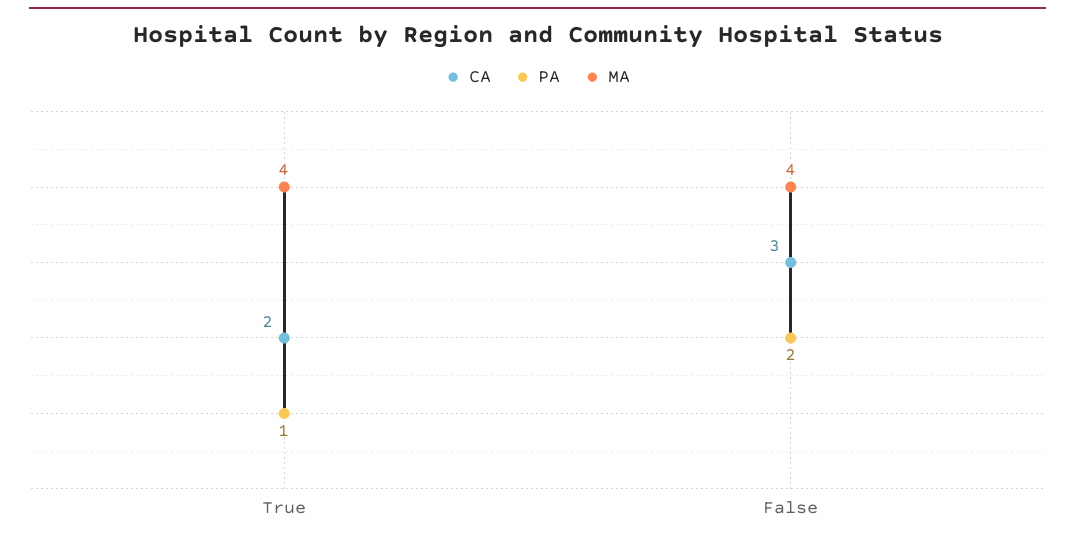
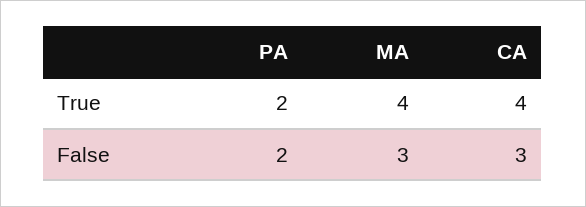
  {
    "CA": {
-     "True": 2,
+     "True": 4,
      "False": 3
    },
    "PA": {
-     "True": 1,
+     "True": 2,
      "False": 2
    },
    "MA": {
      "True": 4,
-     "False": 4
+     "False": 3
    }
  }

